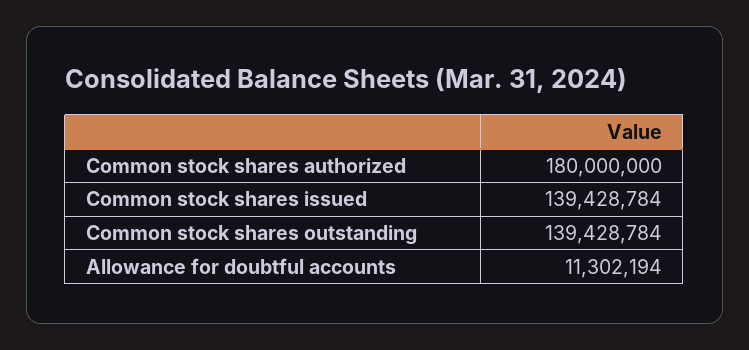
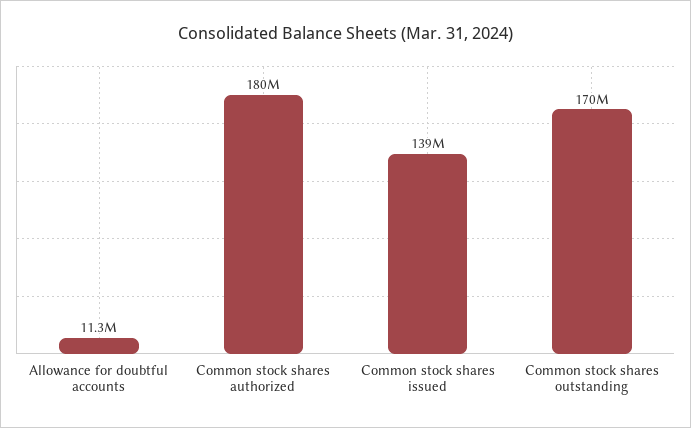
  {
    "Common stock shares authorized": 180000000,
    "Common stock shares issued": 139428784,
-   "Common stock shares outstanding": 139428784,
+   "Common stock shares outstanding": 170000000,
    "Allowance for doubtful accounts": 11302194
  }

